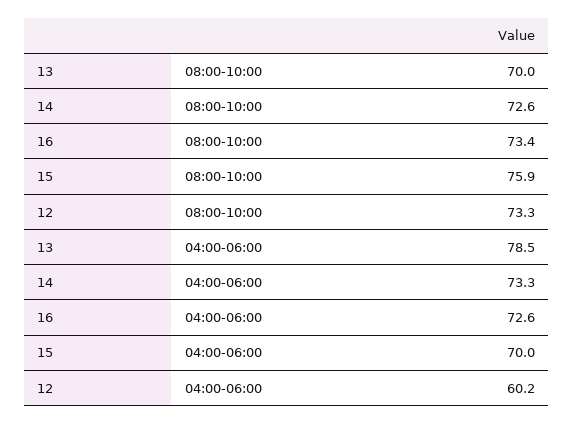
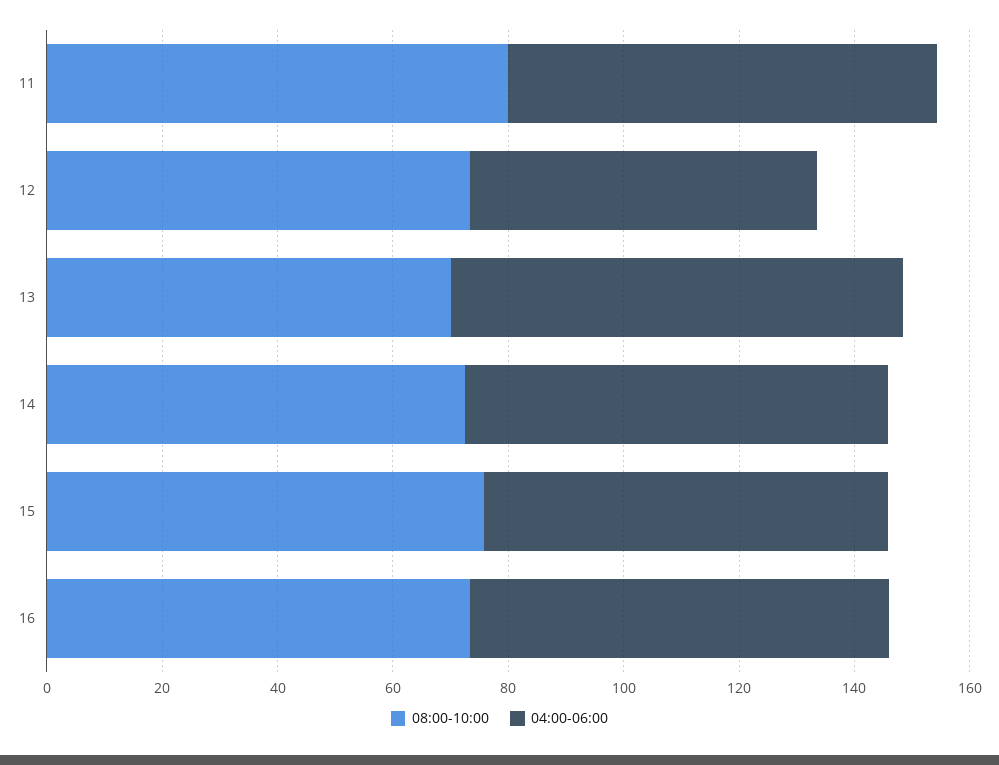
  {
    "08:00-10:00": {
      "13": 70,
      "14": 72.6,
      "16": 73.4,
      "15": 75.9,
-     "12": 73.3
+     "12": 73.3,
+     "11": 80
    },
    "04:00-06:00": {
      "13": 78.5,
      "14": 73.3,
      "16": 72.6,
      "15": 70,
-     "12": 60.2
+     "12": 60.2,
+     "11": 75
    }
  }

